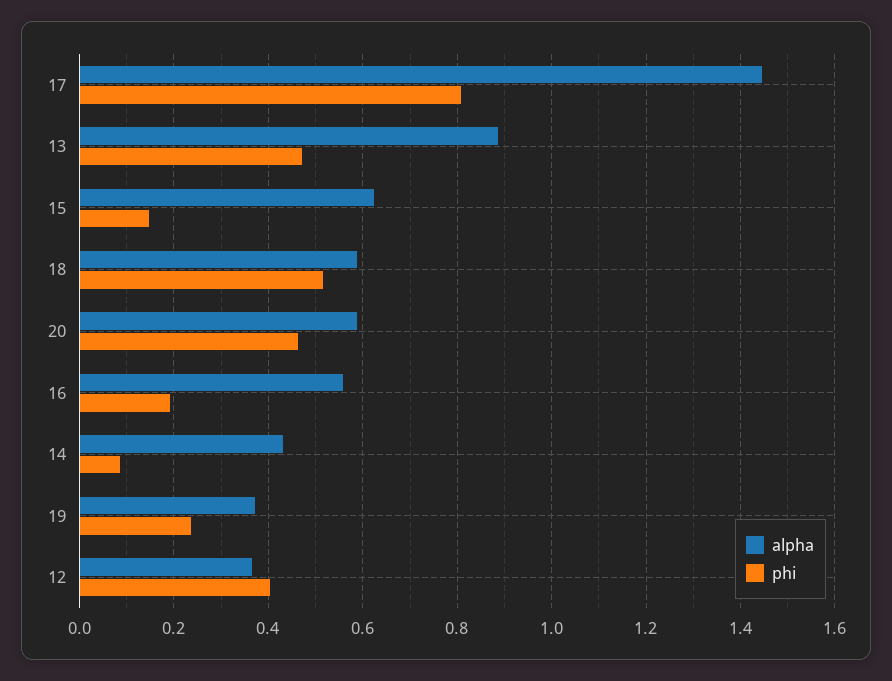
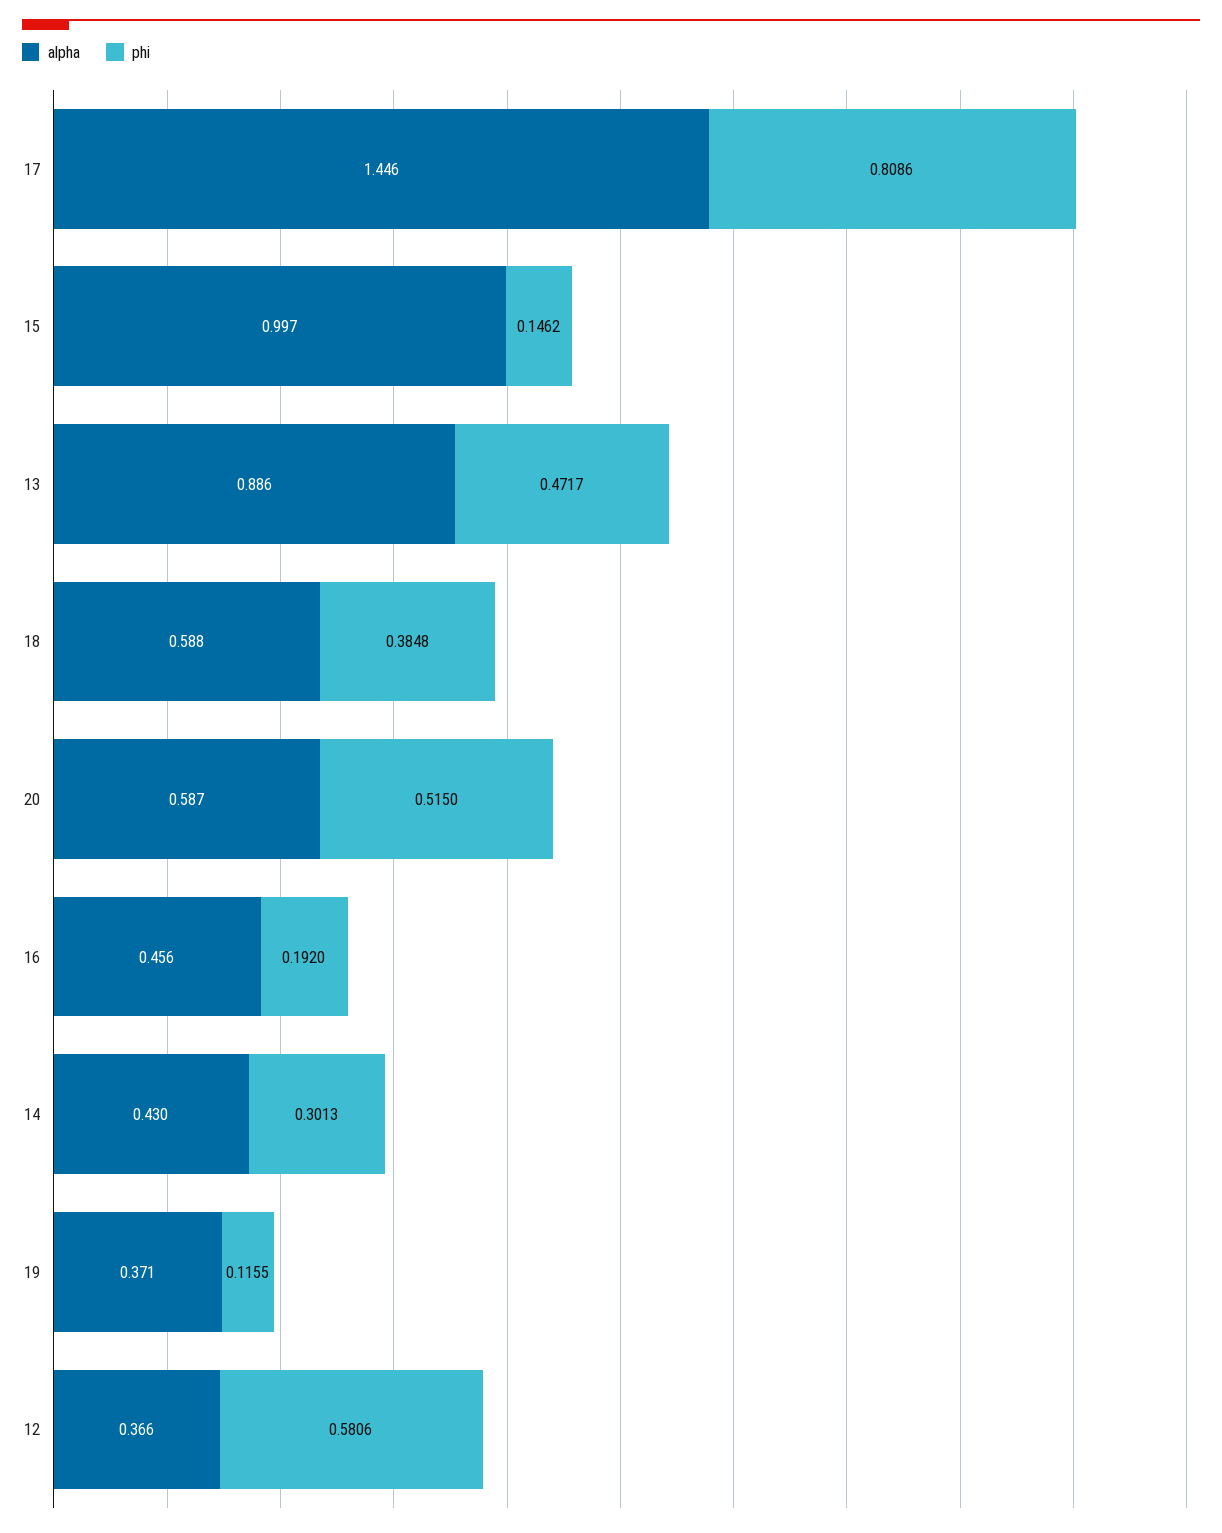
  {
    "alpha": {
      "17": 1.446,
      "13": 0.886,
-     "15": 0.62,
+     "15": 0.997,
      "18": 0.588,
      "20": 0.587,
-     "16": 0.56,
+     "16": 0.456,
      "14": 0.43,
      "19": 0.371,
      "12": 0.366
    },
    "phi": {
      "17": 0.8086,
      "13": 0.4717,
      "15": 0.1462,
-     "18": 0.52,
+     "18": 0.3848,
-     "20": 0.46,
+     "20": 0.515,
      "16": 0.192,
-     "14": 0.08,
+     "14": 0.3013,
-     "19": 0.24,
+     "19": 0.1155,
-     "12": 0.4
+     "12": 0.5806
    }
  }

